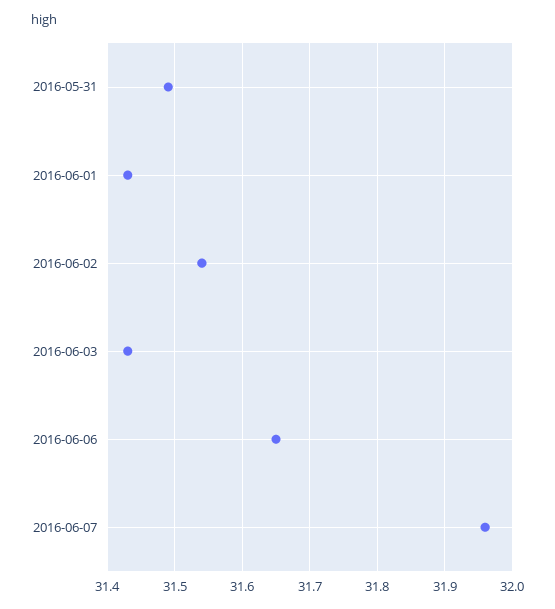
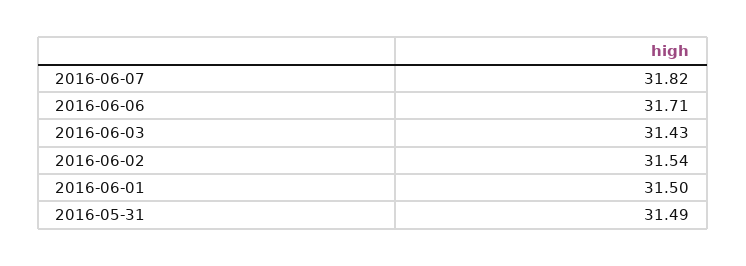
  {
    "2016-05-31": 31.49,
-   "2016-06-01": 31.43,
+   "2016-06-01": 31.5,
    "2016-06-02": 31.54,
    "2016-06-03": 31.43,
-   "2016-06-06": 31.65,
+   "2016-06-06": 31.71,
-   "2016-06-07": 31.96
+   "2016-06-07": 31.82
  }

